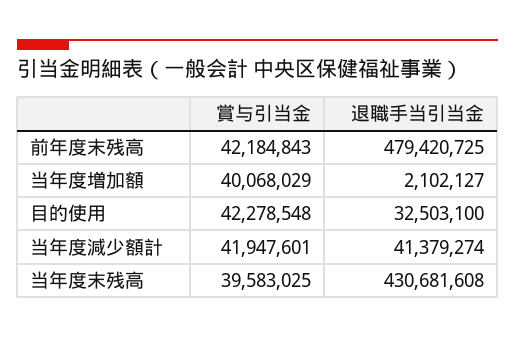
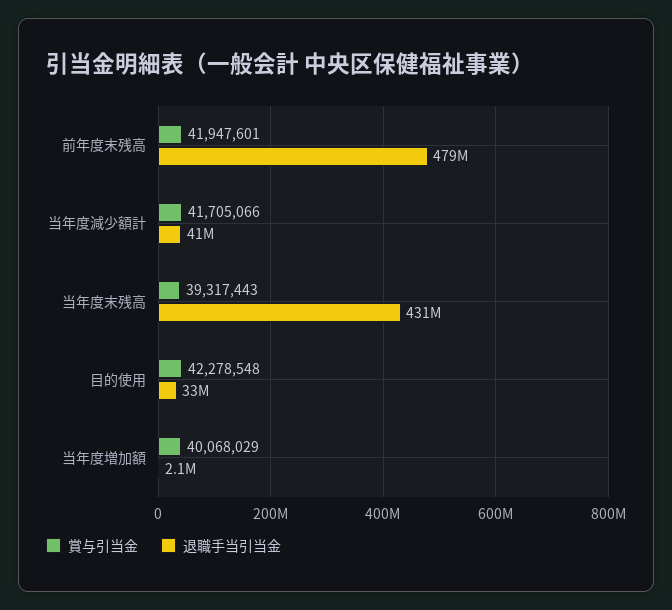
  {
    "賞与引当金": {
-     "前年度末残高": 42184843,
+     "前年度末残高": 41947601,
      "当年度増加額": 40068029,
      "目的使用": 42278548,
-     "当年度減少額計": 41947601,
+     "当年度減少額計": 41705066,
-     "当年度末残高": 39583025
+     "当年度末残高": 39317443
    },
    "退職手当引当金": {
      "前年度末残高": 479420725,
      "当年度増加額": 2102127,
      "目的使用": 32503100,
      "当年度減少額計": 41379274,
      "当年度末残高": 430681608
    }
  }

